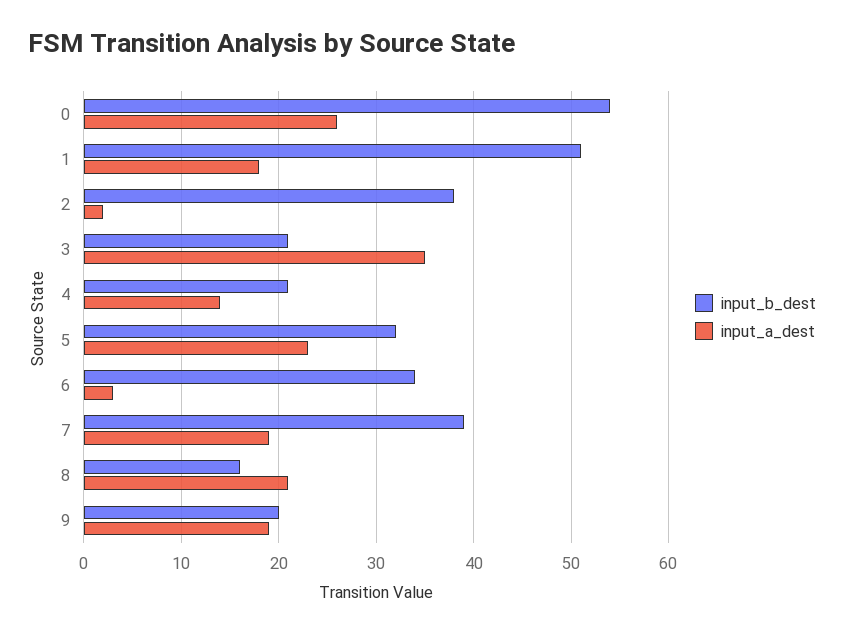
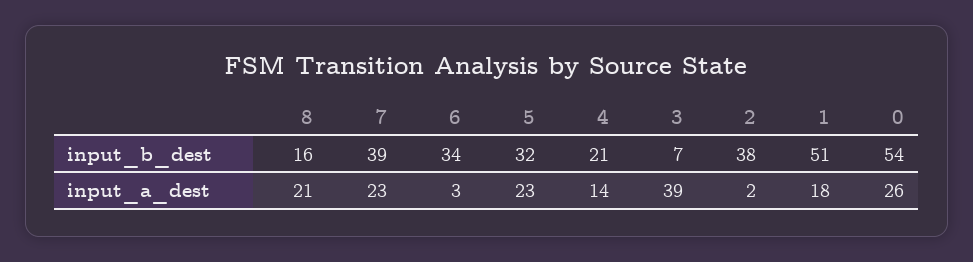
  {
    "input_b_dest": {
      "0": 54,
      "1": 51,
      "2": 38,
-     "3": 21,
+     "3": 7,
      "4": 21,
      "5": 32,
      "6": 34,
      "7": 39,
-     "8": 16,
+     "8": 16
-     "9": 20
    },
    "input_a_dest": {
      "0": 26,
      "1": 18,
      "2": 2,
-     "3": 35,
+     "3": 39,
      "4": 14,
      "5": 23,
      "6": 3,
-     "7": 19,
+     "7": 23,
-     "8": 21,
+     "8": 21
-     "9": 19
    }
  }

